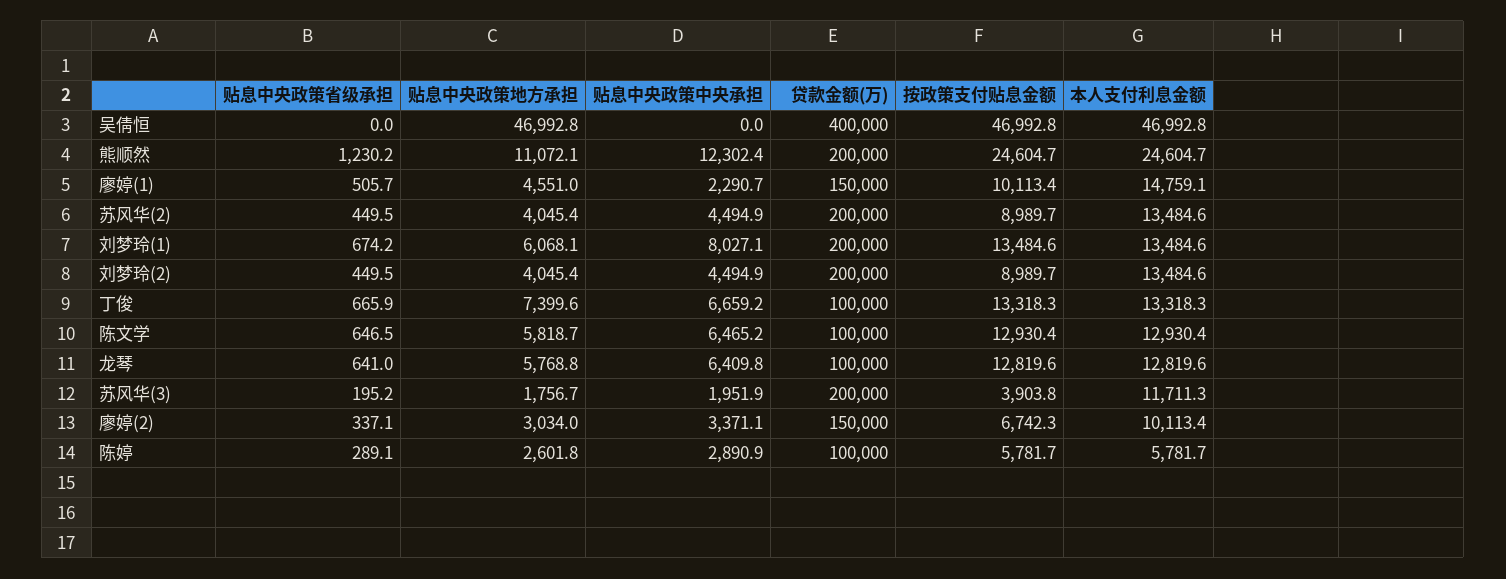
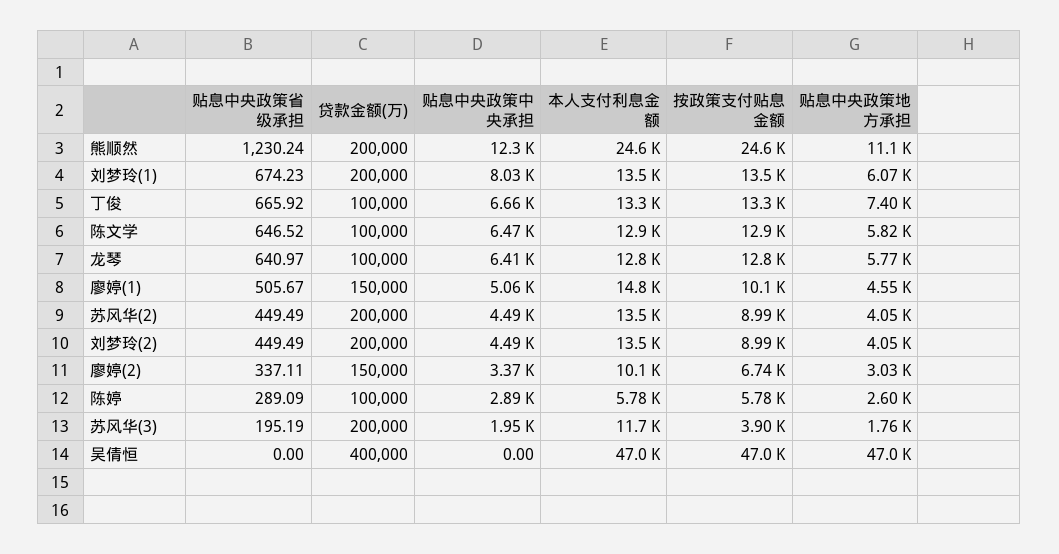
  {
    "贴息中央政策省级承担": {
      "吴倩恒": 0,
      "熊顺然": 1230.24,
      "廖婷(1)": 505.67,
      "苏风华(2)": 449.49,
      "刘梦玲(1)": 674.23,
      "刘梦玲(2)": 449.49,
      "丁俊": 665.92,
      "陈文学": 646.52,
      "龙琴": 640.97,
      "苏风华(3)": 195.19,
      "廖婷(2)": 337.11,
      "陈婷": 289.09
    },
    "贴息中央政策地方承担": {
      "吴倩恒": 46992.8,
      "熊顺然": 11072.1,
      "廖婷(1)": 4551,
      "苏风华(2)": 4045.4,
      "刘梦玲(1)": 6068.1,
      "刘梦玲(2)": 4045.4,
      "丁俊": 7399.6,
      "陈文学": 5818.7,
      "龙琴": 5768.8,
      "苏风华(3)": 1756.7,
      "廖婷(2)": 3034,
      "陈婷": 2601.8
    },
    "贴息中央政策中央承担": {
      "吴倩恒": 0,
      "熊顺然": 12302.4,
-     "廖婷(1)": 2290.7,
+     "廖婷(1)": 5060,
      "苏风华(2)": 4494.9,
      "刘梦玲(1)": 8027.1,
      "刘梦玲(2)": 4494.9,
      "丁俊": 6659.2,
      "陈文学": 6465.2,
      "龙琴": 6409.8,
      "苏风华(3)": 1951.9,
      "廖婷(2)": 3371.1,
      "陈婷": 2890.9
    },
    "贷款金额(万)": {
      "吴倩恒": 400000,
      "熊顺然": 200000,
      "廖婷(1)": 150000,
      "苏风华(2)": 200000,
      "刘梦玲(1)": 200000,
      "刘梦玲(2)": 200000,
      "丁俊": 100000,
      "陈文学": 100000,
      "龙琴": 100000,
      "苏风华(3)": 200000,
      "廖婷(2)": 150000,
      "陈婷": 100000
    },
    "按政策支付贴息金额": {
      "吴倩恒": 46992.8,
      "熊顺然": 24604.7,
      "廖婷(1)": 10113.4,
      "苏风华(2)": 8989.7,
      "刘梦玲(1)": 13484.6,
      "刘梦玲(2)": 8989.7,
      "丁俊": 13318.3,
      "陈文学": 12930.4,
      "龙琴": 12819.6,
      "苏风华(3)": 3903.8,
      "廖婷(2)": 6742.3,
      "陈婷": 5781.7
    },
    "本人支付利息金额": {
      "吴倩恒": 46992.8,
      "熊顺然": 24604.7,
      "廖婷(1)": 14759.1,
      "苏风华(2)": 13484.6,
      "刘梦玲(1)": 13484.6,
      "刘梦玲(2)": 13484.6,
      "丁俊": 13318.3,
      "陈文学": 12930.4,
      "龙琴": 12819.6,
      "苏风华(3)": 11711.3,
      "廖婷(2)": 10113.4,
      "陈婷": 5781.7
    }
  }

